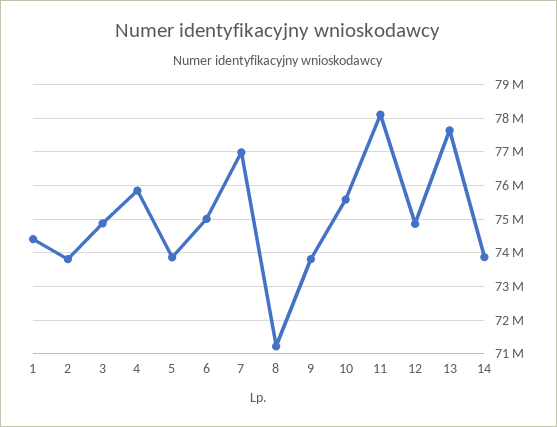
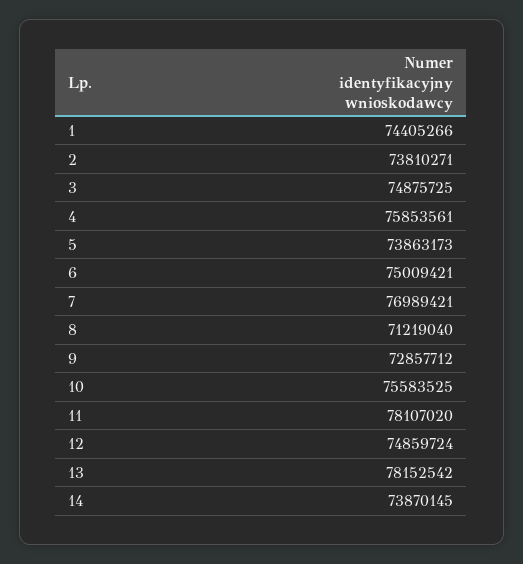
  {
    "1": 74405266,
    "2": 73810271,
    "3": 74875725,
    "4": 75853561,
    "5": 73863173,
    "6": 75009421,
    "7": 76989421,
    "8": 71219040,
-   "9": 73800000,
+   "9": 72857712,
    "10": 75583525,
    "11": 78107020,
    "12": 74859724,
-   "13": 77600000,
+   "13": 78152542,
    "14": 73870145
  }

